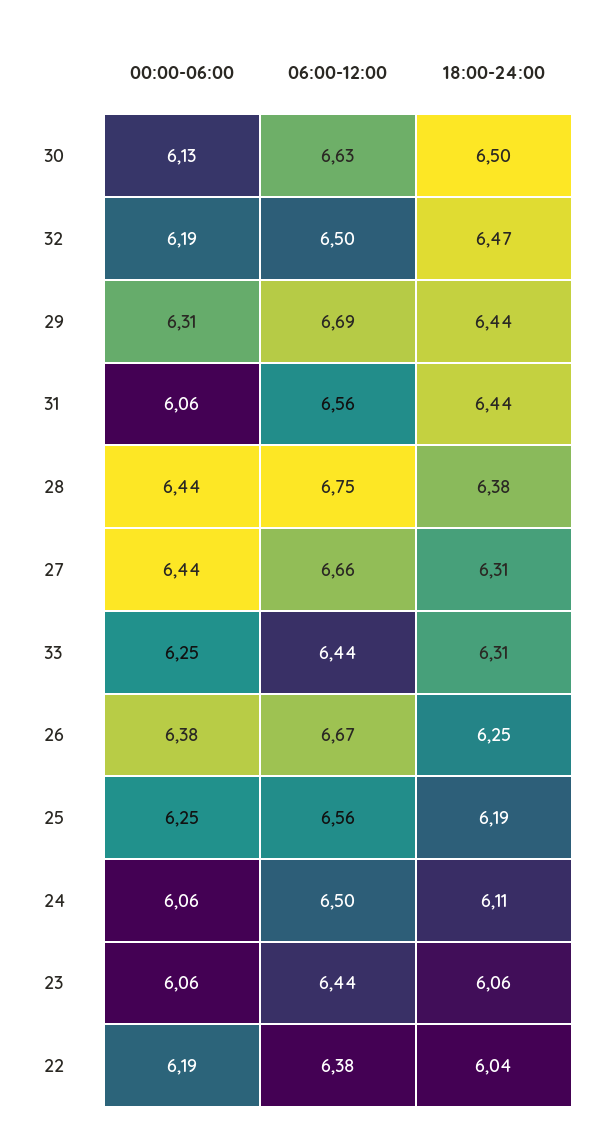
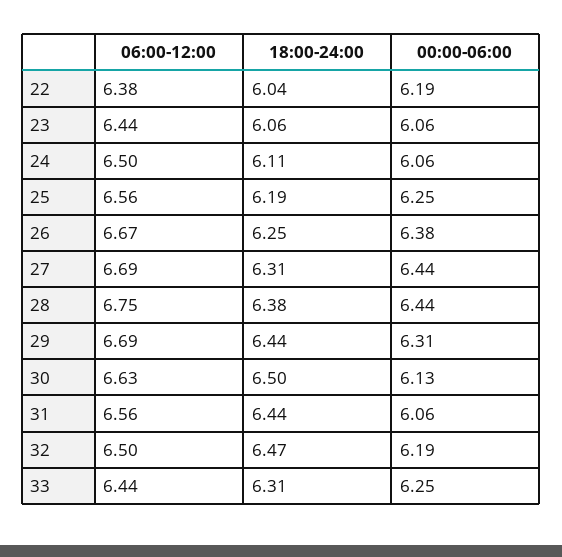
  {
    "00:00-06:00": {
      "30": 6.13,
      "32": 6.19,
      "29": 6.31,
      "31": 6.06,
      "28": 6.44,
      "27": 6.44,
      "33": 6.25,
      "26": 6.38,
      "25": 6.25,
      "24": 6.06,
      "23": 6.06,
      "22": 6.19
    },
    "06:00-12:00": {
      "30": 6.63,
      "32": 6.5,
      "29": 6.69,
      "31": 6.56,
      "28": 6.75,
-     "27": 6.66,
+     "27": 6.69,
      "33": 6.44,
      "26": 6.67,
      "25": 6.56,
      "24": 6.5,
      "23": 6.44,
      "22": 6.38
    },
    "18:00-24:00": {
      "30": 6.5,
      "32": 6.47,
      "29": 6.44,
      "31": 6.44,
      "28": 6.38,
      "27": 6.31,
      "33": 6.31,
      "26": 6.25,
      "25": 6.19,
      "24": 6.11,
      "23": 6.06,
      "22": 6.04
    }
  }

